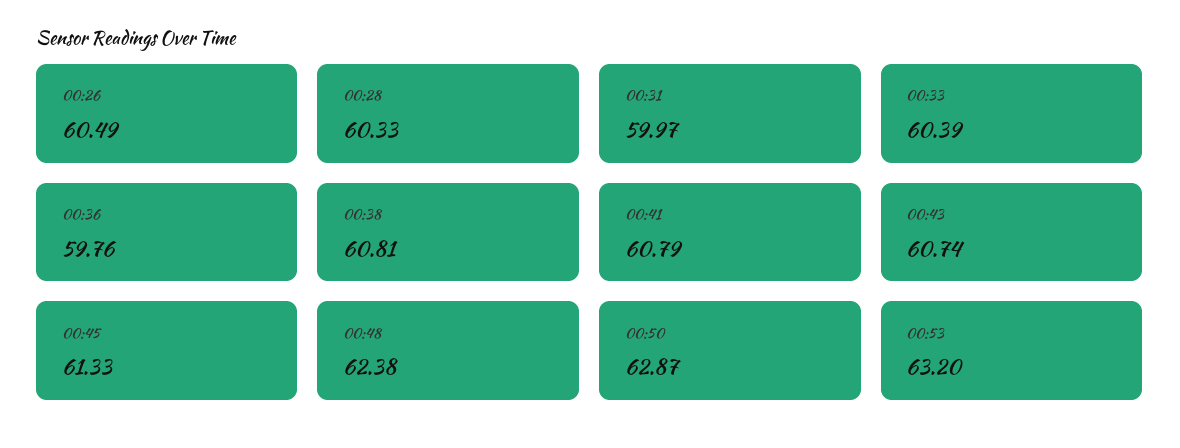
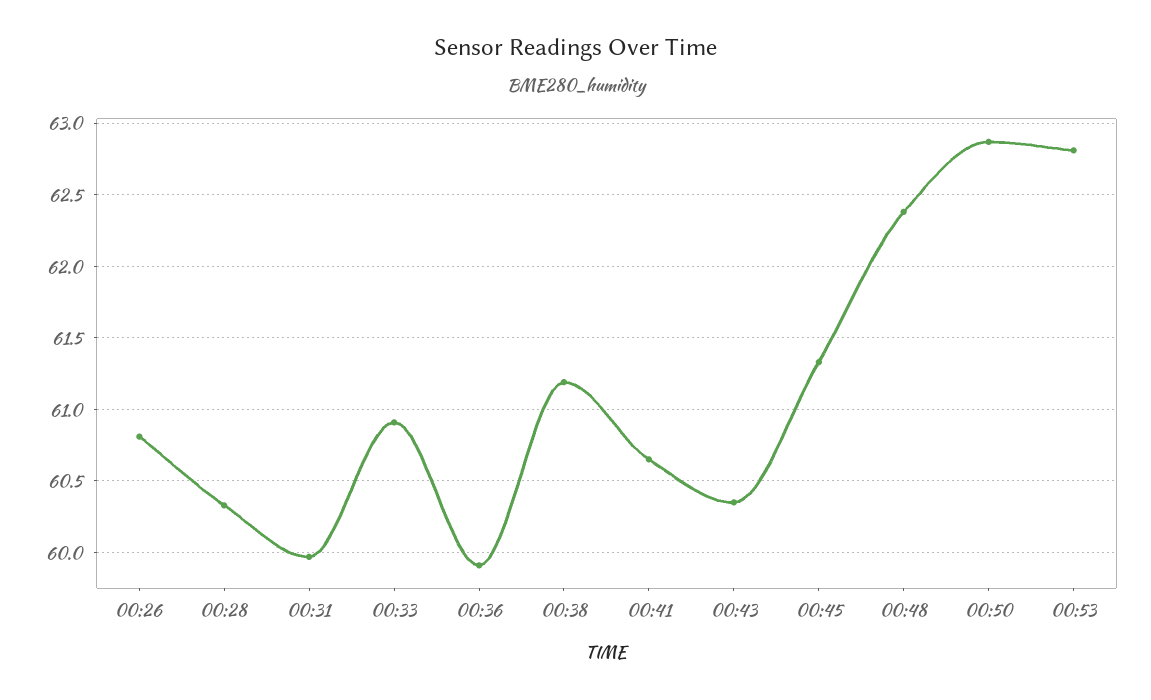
  {
-   "00:26": 60.49,
+   "00:26": 60.8,
    "00:28": 60.33,
    "00:31": 59.97,
-   "00:33": 60.39,
+   "00:33": 60.9,
-   "00:36": 59.76,
+   "00:36": 59.9,
-   "00:38": 60.81,
+   "00:38": 61.2,
-   "00:41": 60.79,
+   "00:41": 60.65,
-   "00:43": 60.74,
+   "00:43": 60.35,
    "00:45": 61.33,
    "00:48": 62.38,
    "00:50": 62.87,
-   "00:53": 63.2
+   "00:53": 62.8
  }

